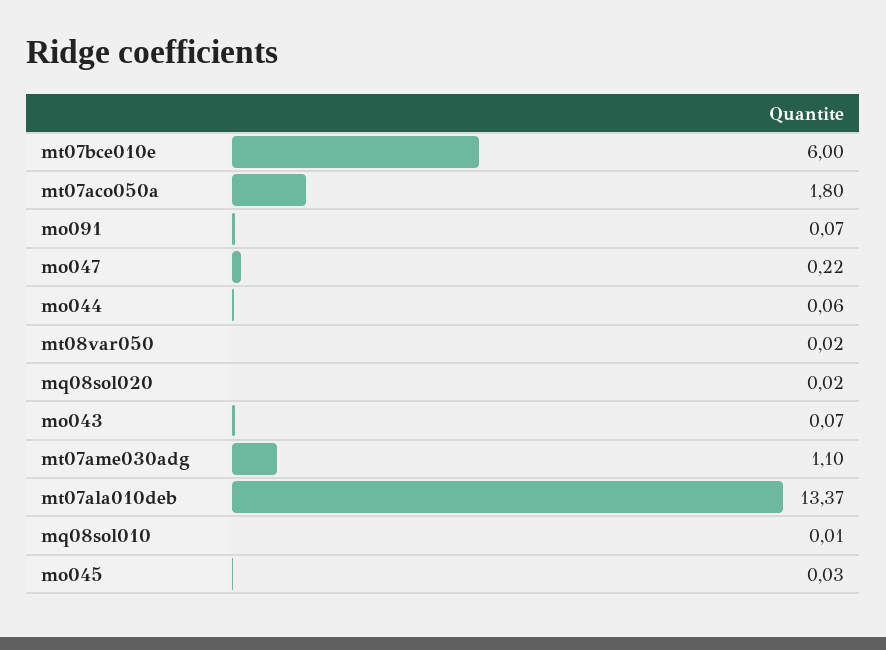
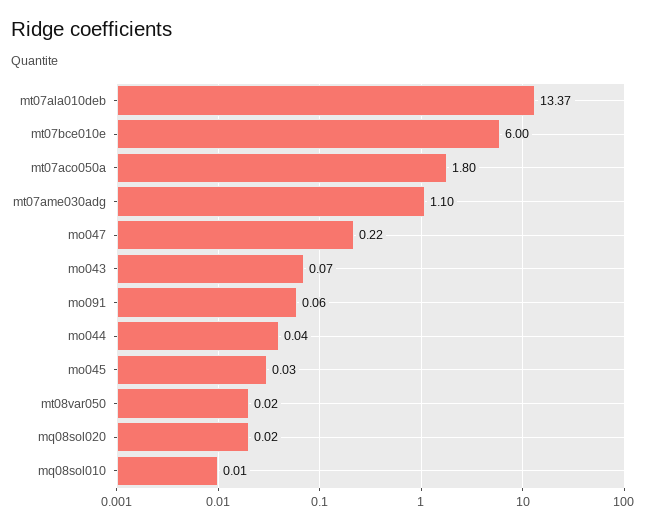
  {
    "mt07bce010e": 6,
    "mt07aco050a": 1.8,
-   "mo091": 0.07,
+   "mo091": 0.06,
    "mo047": 0.22,
-   "mo044": 0.06,
+   "mo044": 0.04,
    "mt08var050": 0.02,
    "mq08sol020": 0.02,
    "mo043": 0.07,
    "mt07ame030adg": 1.1,
    "mt07ala010deb": 13.37,
    "mq08sol010": 0.01,
    "mo045": 0.03
  }

